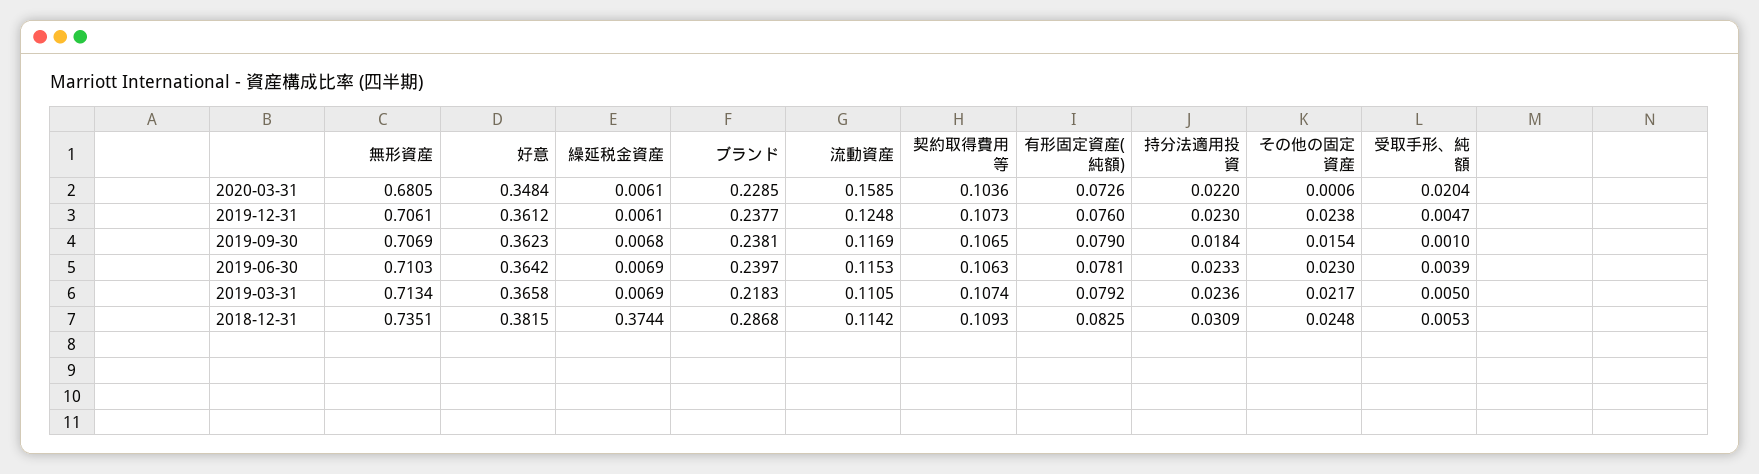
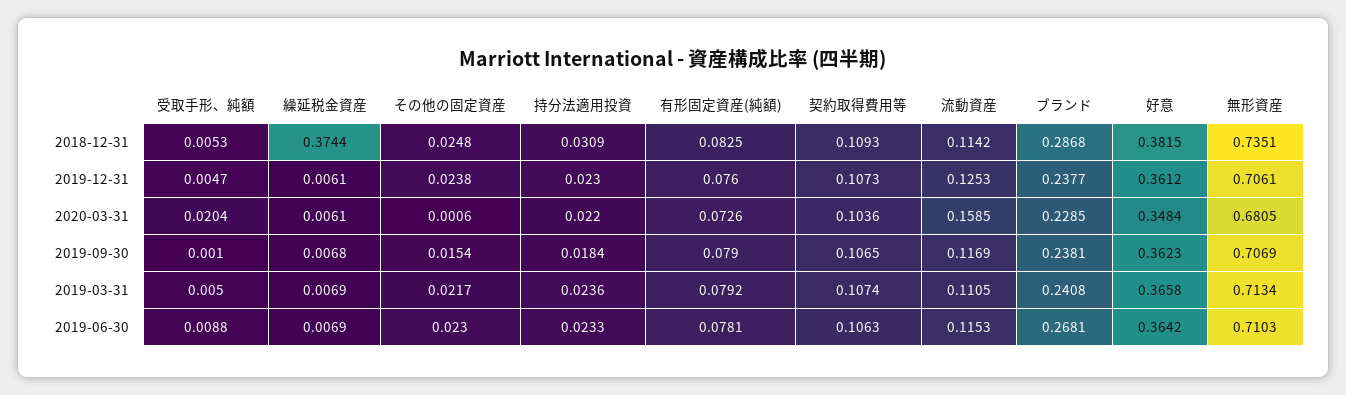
  {
    "無形資産": {
      "2020-03-31": 0.6805,
      "2019-12-31": 0.7061,
      "2019-09-30": 0.7069,
      "2019-06-30": 0.7103,
      "2019-03-31": 0.7134,
      "2018-12-31": 0.7351
    },
    "好意": {
      "2020-03-31": 0.3484,
      "2019-12-31": 0.3612,
      "2019-09-30": 0.3623,
      "2019-06-30": 0.3642,
      "2019-03-31": 0.3658,
      "2018-12-31": 0.3815
    },
    "繰延税金資産": {
      "2020-03-31": 0.0061,
      "2019-12-31": 0.0061,
      "2019-09-30": 0.0068,
      "2019-06-30": 0.0069,
      "2019-03-31": 0.0069,
      "2018-12-31": 0.3744
    },
    "ブランド": {
      "2020-03-31": 0.2285,
      "2019-12-31": 0.2377,
      "2019-09-30": 0.2381,
-     "2019-06-30": 0.2397,
+     "2019-06-30": 0.2681,
-     "2019-03-31": 0.2183,
+     "2019-03-31": 0.2408,
      "2018-12-31": 0.2868
    },
    "流動資産": {
      "2020-03-31": 0.1585,
-     "2019-12-31": 0.1248,
+     "2019-12-31": 0.1253,
      "2019-09-30": 0.1169,
      "2019-06-30": 0.1153,
      "2019-03-31": 0.1105,
      "2018-12-31": 0.1142
    },
    "契約取得費用等": {
      "2020-03-31": 0.1036,
      "2019-12-31": 0.1073,
      "2019-09-30": 0.1065,
      "2019-06-30": 0.1063,
      "2019-03-31": 0.1074,
      "2018-12-31": 0.1093
    },
    "有形固定資産(純額)": {
      "2020-03-31": 0.0726,
      "2019-12-31": 0.076,
      "2019-09-30": 0.079,
      "2019-06-30": 0.0781,
      "2019-03-31": 0.0792,
      "2018-12-31": 0.0825
    },
    "持分法適用投資": {
      "2020-03-31": 0.022,
      "2019-12-31": 0.023,
      "2019-09-30": 0.0184,
      "2019-06-30": 0.0233,
      "2019-03-31": 0.0236,
      "2018-12-31": 0.0309
    },
    "その他の固定資産": {
      "2020-03-31": 0.0006,
      "2019-12-31": 0.0238,
      "2019-09-30": 0.0154,
      "2019-06-30": 0.023,
      "2019-03-31": 0.0217,
      "2018-12-31": 0.0248
    },
    "受取手形、純額": {
      "2020-03-31": 0.0204,
      "2019-12-31": 0.0047,
      "2019-09-30": 0.001,
-     "2019-06-30": 0.0039,
+     "2019-06-30": 0.0088,
      "2019-03-31": 0.005,
      "2018-12-31": 0.0053
    }
  }

